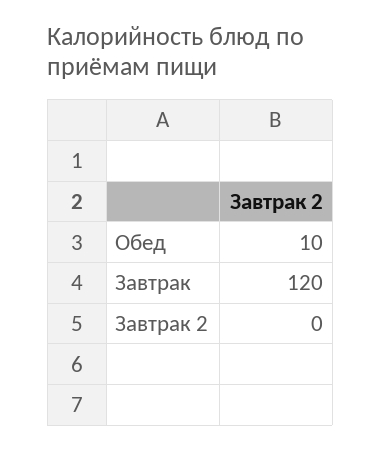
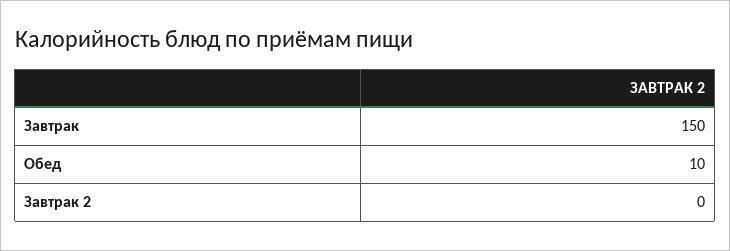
  {
    "Обед": 10,
-   "Завтрак": 120,
+   "Завтрак": 150,
    "Завтрак 2": 0
  }

